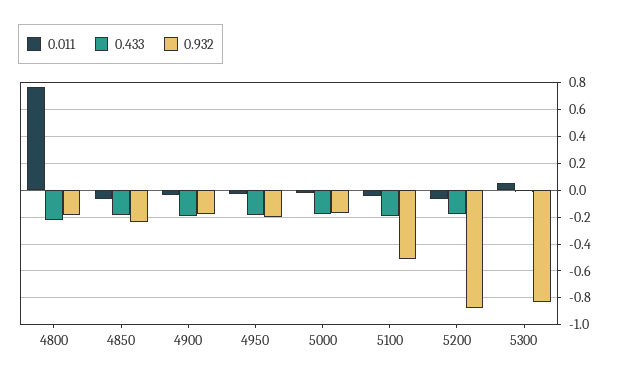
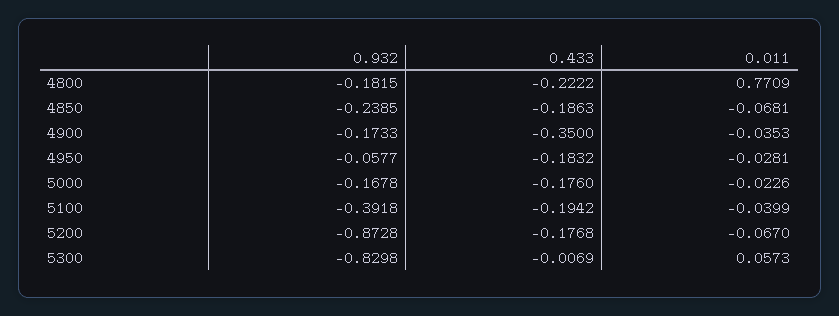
  {
    "0.011": {
      "4800": 0.7709,
      "4850": -0.0681,
      "4900": -0.0353,
      "4950": -0.0281,
      "5000": -0.0226,
      "5100": -0.0399,
      "5200": -0.067,
      "5300": 0.0573
    },
    "0.433": {
      "4800": -0.2222,
      "4850": -0.1863,
-     "4900": -0.2,
+     "4900": -0.35,
      "4950": -0.1832,
      "5000": -0.176,
      "5100": -0.1942,
      "5200": -0.1768,
      "5300": -0.0069
    },
    "0.932": {
      "4800": -0.1815,
      "4850": -0.2385,
      "4900": -0.1733,
-     "4950": -0.2,
+     "4950": -0.0577,
      "5000": -0.1678,
-     "5100": -0.5,
+     "5100": -0.3918,
      "5200": -0.8728,
      "5300": -0.8298
    }
  }

